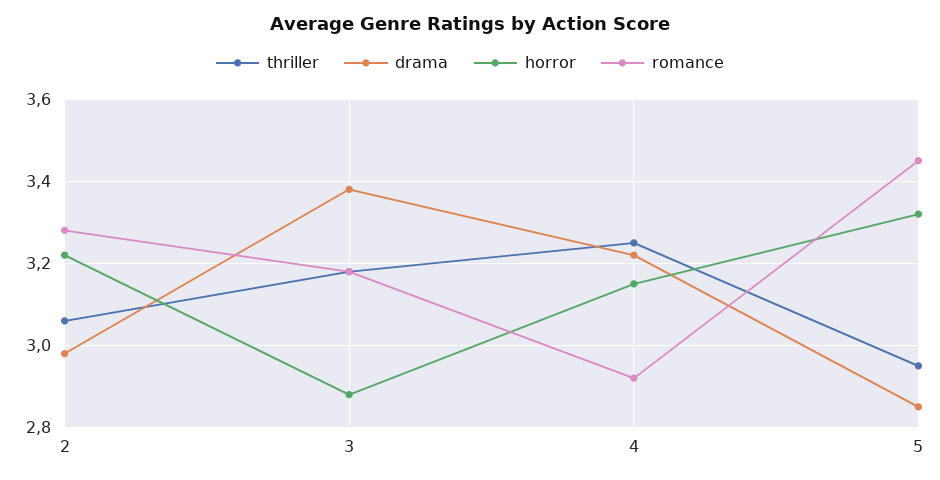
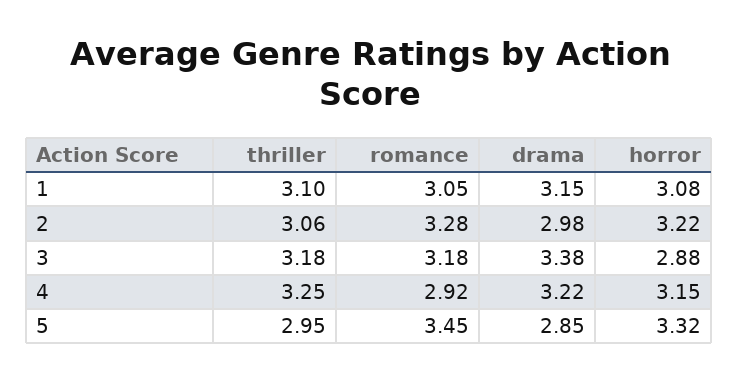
  {
    "thriller": {
      "2": 3.06,
      "3": 3.18,
      "4": 3.25,
-     "5": 2.95
+     "5": 2.95,
+     "1": 3.1
    },
    "drama": {
      "2": 2.98,
      "3": 3.38,
      "4": 3.22,
-     "5": 2.85
+     "5": 2.85,
+     "1": 3.15
    },
    "horror": {
      "2": 3.22,
      "3": 2.88,
      "4": 3.15,
-     "5": 3.32
+     "5": 3.32,
+     "1": 3.08
    },
    "romance": {
      "2": 3.28,
      "3": 3.18,
      "4": 2.92,
-     "5": 3.45
+     "5": 3.45,
+     "1": 3.05
    }
  }

